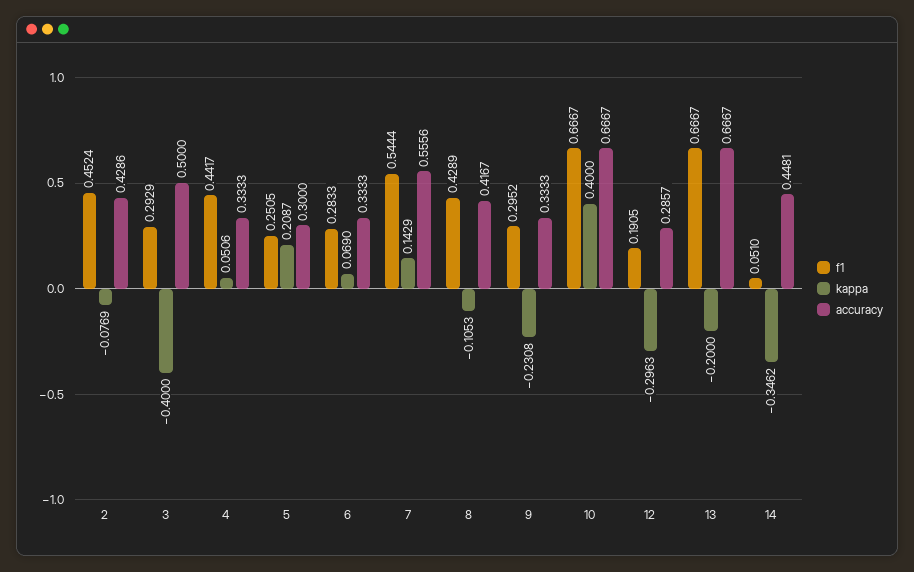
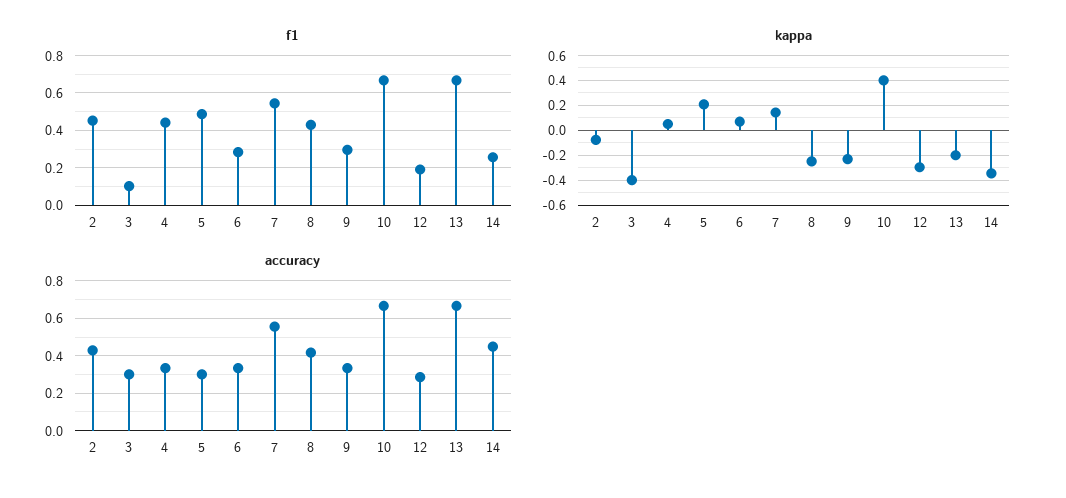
  {
    "f1": {
      "2": 0.4524,
-     "3": 0.2929,
+     "3": 0.1,
      "4": 0.4417,
-     "5": 0.2505,
+     "5": 0.5,
      "6": 0.2833,
      "7": 0.5444,
      "8": 0.4289,
      "9": 0.2952,
      "10": 0.6667,
      "12": 0.1905,
      "13": 0.6667,
-     "14": 0.051
+     "14": 0.25
    },
    "kappa": {
      "2": -0.0769,
      "3": -0.4,
      "4": 0.0506,
      "5": 0.2087,
      "6": 0.069,
      "7": 0.1429,
-     "8": -0.1053,
+     "8": -0.25,
      "9": -0.2308,
      "10": 0.4,
      "12": -0.2963,
      "13": -0.2,
      "14": -0.3462
    },
    "accuracy": {
      "2": 0.4286,
-     "3": 0.5,
+     "3": 0.3,
      "4": 0.3333,
      "5": 0.3,
      "6": 0.3333,
      "7": 0.5556,
      "8": 0.4167,
      "9": 0.3333,
      "10": 0.6667,
      "12": 0.2857,
      "13": 0.6667,
      "14": 0.4481
    }
  }

